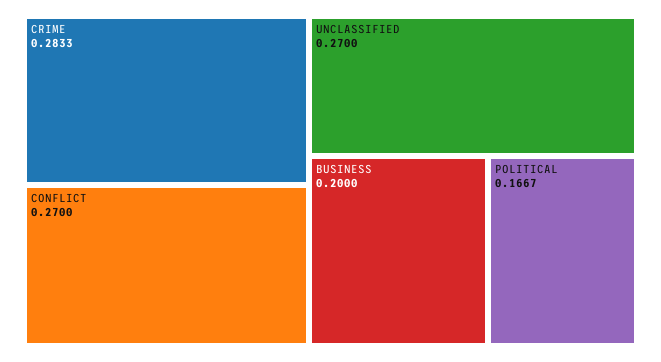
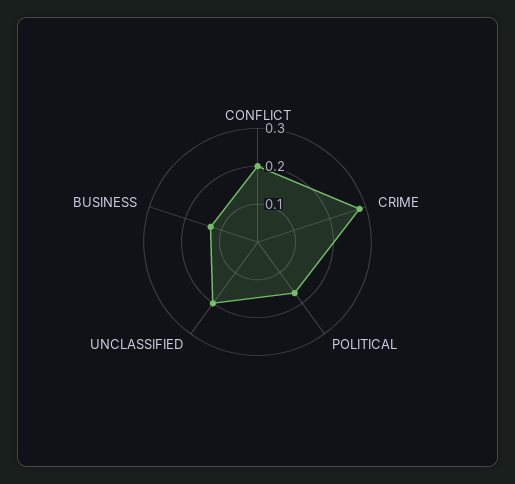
  {
    "CRIME": 0.2833,
-   "CONFLICT": 0.27,
+   "CONFLICT": 0.2,
-   "UNCLASSIFIED": 0.27,
+   "UNCLASSIFIED": 0.2,
-   "BUSINESS": 0.2,
+   "BUSINESS": 0.125,
    "POLITICAL": 0.1667
  }

